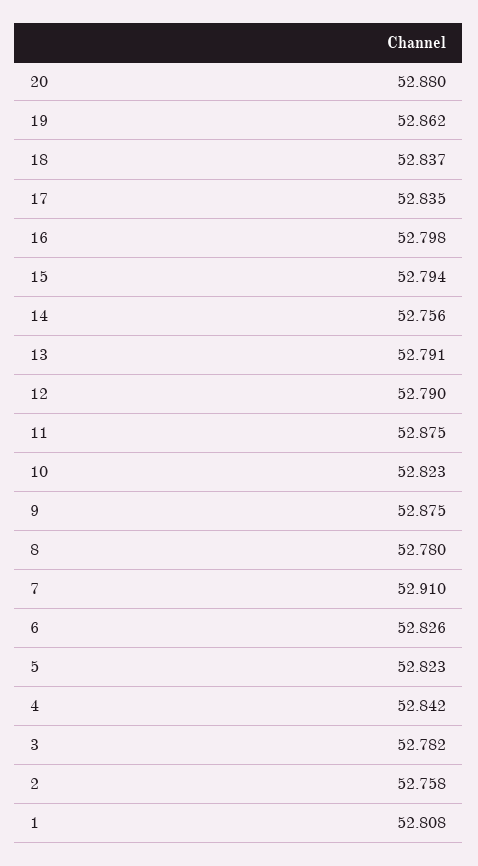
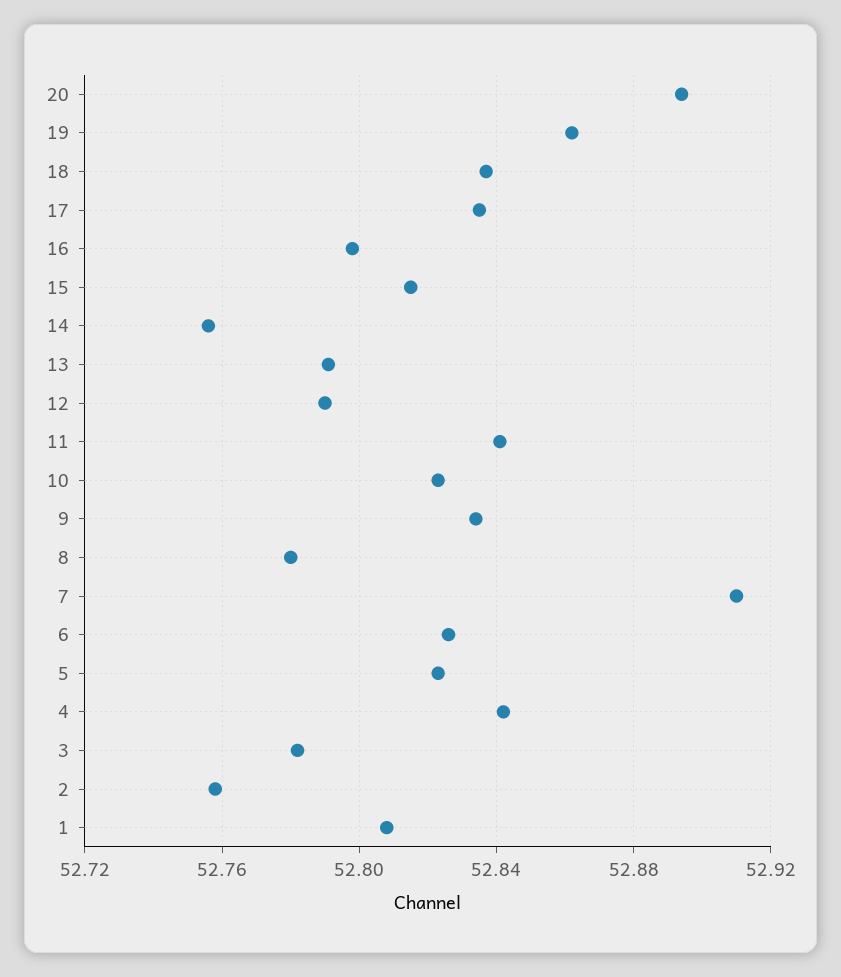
  {
-   "20": 52.88,
+   "20": 52.895,
    "19": 52.862,
    "18": 52.837,
    "17": 52.835,
    "16": 52.798,
-   "15": 52.794,
+   "15": 52.815,
    "14": 52.756,
    "13": 52.791,
    "12": 52.79,
-   "11": 52.875,
+   "11": 52.84,
    "10": 52.823,
-   "9": 52.875,
+   "9": 52.835,
    "8": 52.78,
    "7": 52.91,
    "6": 52.826,
    "5": 52.823,
    "4": 52.842,
    "3": 52.782,
    "2": 52.758,
    "1": 52.808
  }

